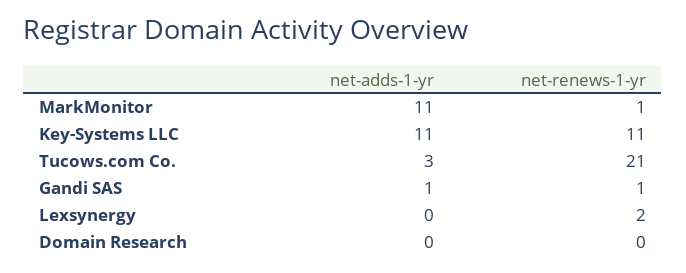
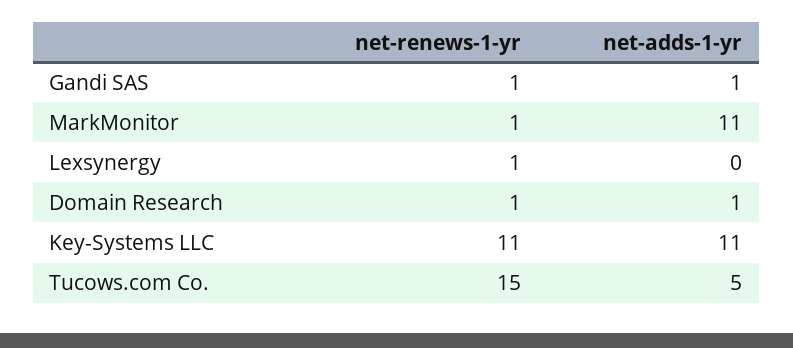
  {
    "net-adds-1-yr": {
      "MarkMonitor": 11,
      "Key-Systems LLC": 11,
-     "Tucows.com Co.": 3,
+     "Tucows.com Co.": 5,
      "Gandi SAS": 1,
      "Lexsynergy": 0,
-     "Domain Research": 0
+     "Domain Research": 1
    },
    "net-renews-1-yr": {
      "MarkMonitor": 1,
      "Key-Systems LLC": 11,
-     "Tucows.com Co.": 21,
+     "Tucows.com Co.": 15,
      "Gandi SAS": 1,
-     "Lexsynergy": 2,
+     "Lexsynergy": 1,
-     "Domain Research": 0
+     "Domain Research": 1
    }
  }

